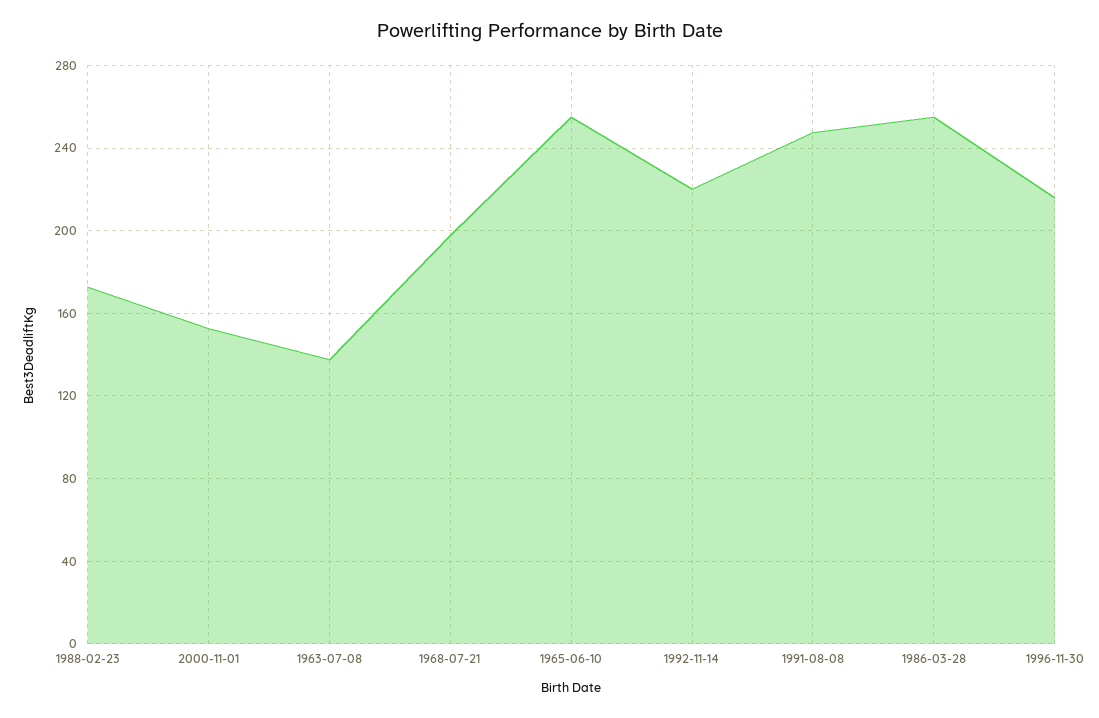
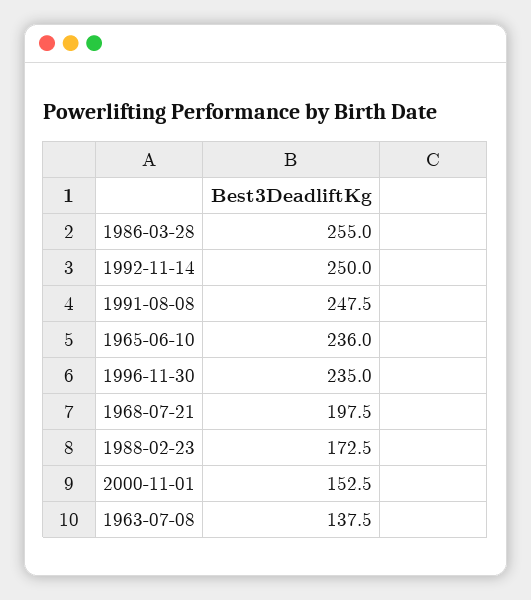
  {
    "1988-02-23": 172.5,
    "2000-11-01": 152.5,
    "1963-07-08": 137.5,
    "1968-07-21": 197.5,
-   "1965-06-10": 255,
+   "1965-06-10": 236,
-   "1992-11-14": 220,
+   "1992-11-14": 250,
    "1991-08-08": 247.5,
    "1986-03-28": 255,
-   "1996-11-30": 215
+   "1996-11-30": 235
  }

